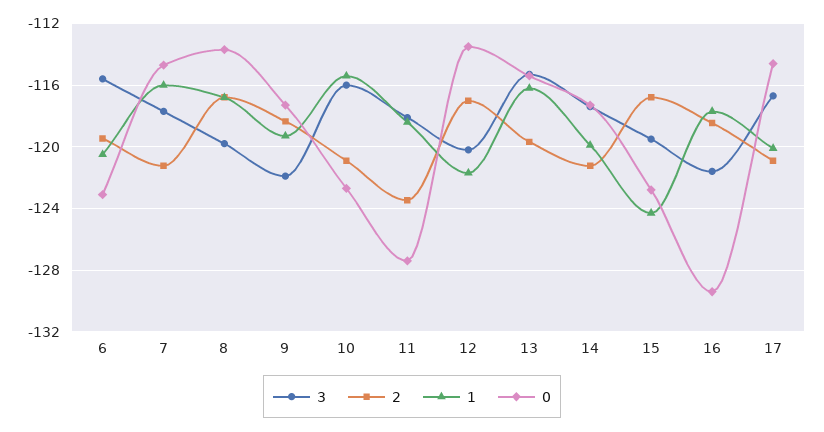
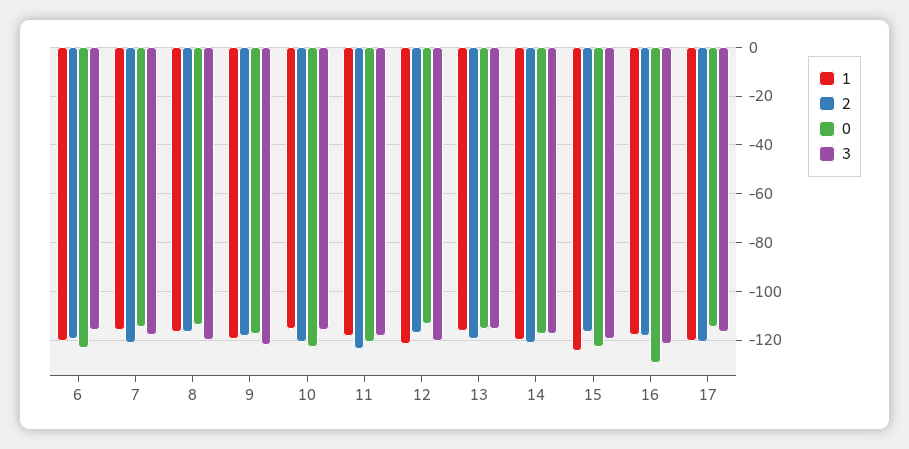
  {
    "3": {
      "6": -115.5,
      "7": -117.5,
      "8": -120,
      "9": -122,
      "10": -116,
      "11": -118,
      "12": -120,
      "13": -115.5,
      "14": -117.5,
      "15": -119.5,
      "16": -121.5,
      "17": -116.5
    },
    "2": {
      "6": -119.5,
      "7": -121,
      "8": -117,
      "9": -118.5,
      "10": -121,
      "11": -123.5,
      "12": -117,
      "13": -119.5,
      "14": -121,
      "15": -117,
      "16": -118.5,
      "17": -121
    },
    "1": {
      "6": -120.5,
      "7": -116,
      "8": -117,
      "9": -119.5,
      "10": -115.5,
      "11": -118.5,
      "12": -121.5,
      "13": -116,
      "14": -120,
      "15": -124.5,
      "16": -117.5,
      "17": -120
    },
    "0": {
      "6": -123,
      "7": -114.5,
      "8": -113.5,
      "9": -117.5,
      "10": -122.5,
-     "11": -127.5,
+     "11": -120,
      "12": -113.5,
      "13": -115.5,
      "14": -117.5,
      "15": -123,
      "16": -129.5,
      "17": -114.5
    }
  }

